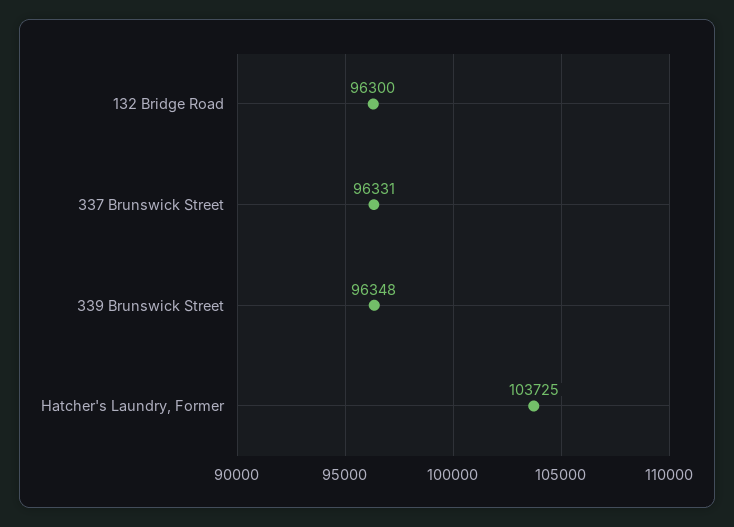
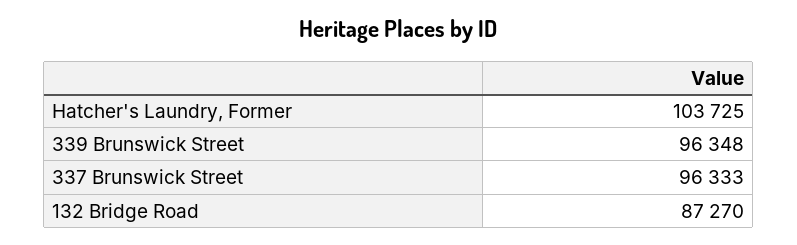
  {
-   "132 Bridge Road": 96300,
+   "132 Bridge Road": 87270,
-   "337 Brunswick Street": 96331,
+   "337 Brunswick Street": 96333,
    "339 Brunswick Street": 96348,
    "Hatcher's Laundry, Former": 103725
  }

